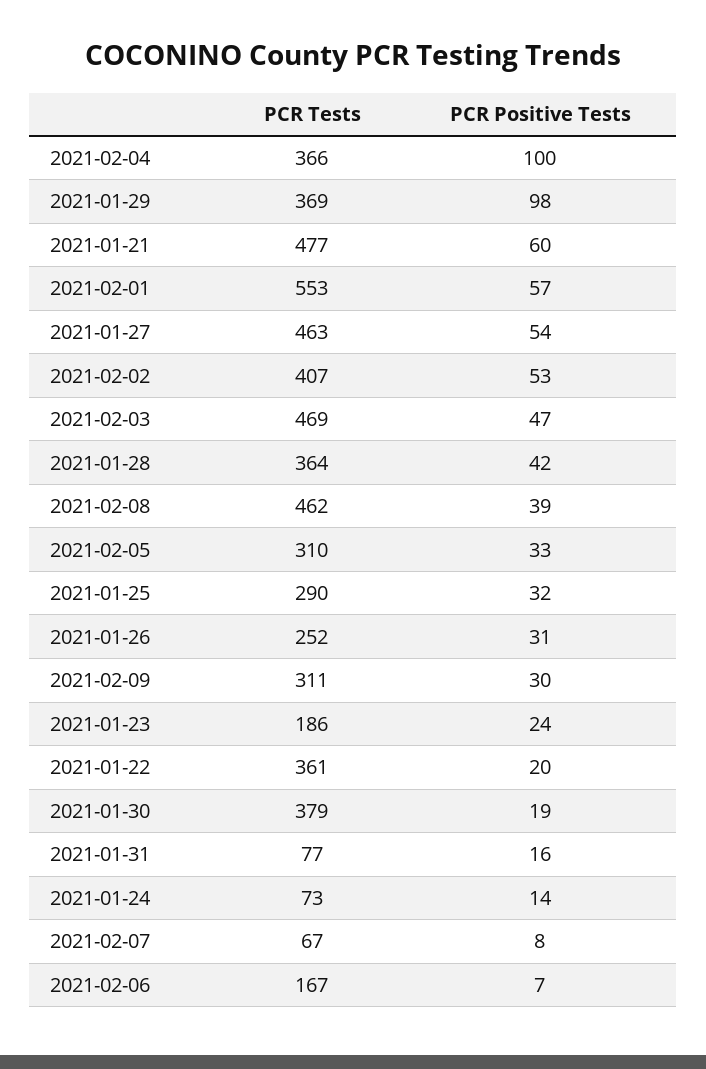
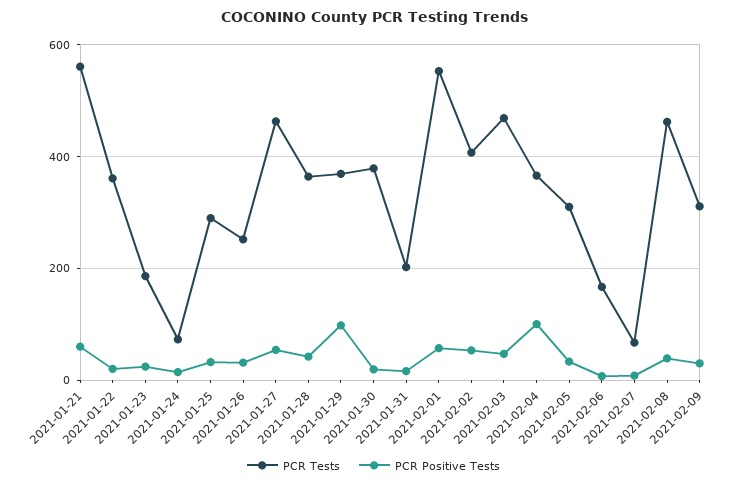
  {
    "PCR Tests": {
      "2021-02-04": 366,
      "2021-01-29": 369,
-     "2021-01-21": 477,
+     "2021-01-21": 560,
      "2021-02-01": 553,
      "2021-01-27": 463,
      "2021-02-02": 407,
      "2021-02-03": 469,
      "2021-01-28": 364,
      "2021-02-08": 462,
      "2021-02-05": 310,
      "2021-01-25": 290,
      "2021-01-26": 252,
      "2021-02-09": 311,
      "2021-01-23": 186,
      "2021-01-22": 361,
      "2021-01-30": 379,
-     "2021-01-31": 77,
+     "2021-01-31": 200,
      "2021-01-24": 73,
      "2021-02-07": 67,
      "2021-02-06": 167
    },
    "PCR Positive Tests": {
      "2021-02-04": 100,
      "2021-01-29": 98,
      "2021-01-21": 60,
      "2021-02-01": 57,
      "2021-01-27": 54,
      "2021-02-02": 53,
      "2021-02-03": 47,
      "2021-01-28": 42,
      "2021-02-08": 39,
      "2021-02-05": 33,
      "2021-01-25": 32,
      "2021-01-26": 31,
      "2021-02-09": 30,
      "2021-01-23": 24,
      "2021-01-22": 20,
      "2021-01-30": 19,
      "2021-01-31": 16,
      "2021-01-24": 14,
      "2021-02-07": 8,
      "2021-02-06": 7
    }
  }

